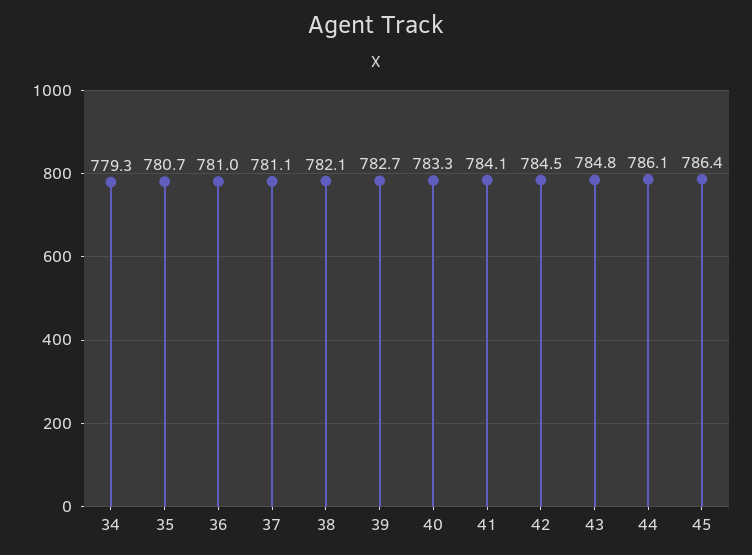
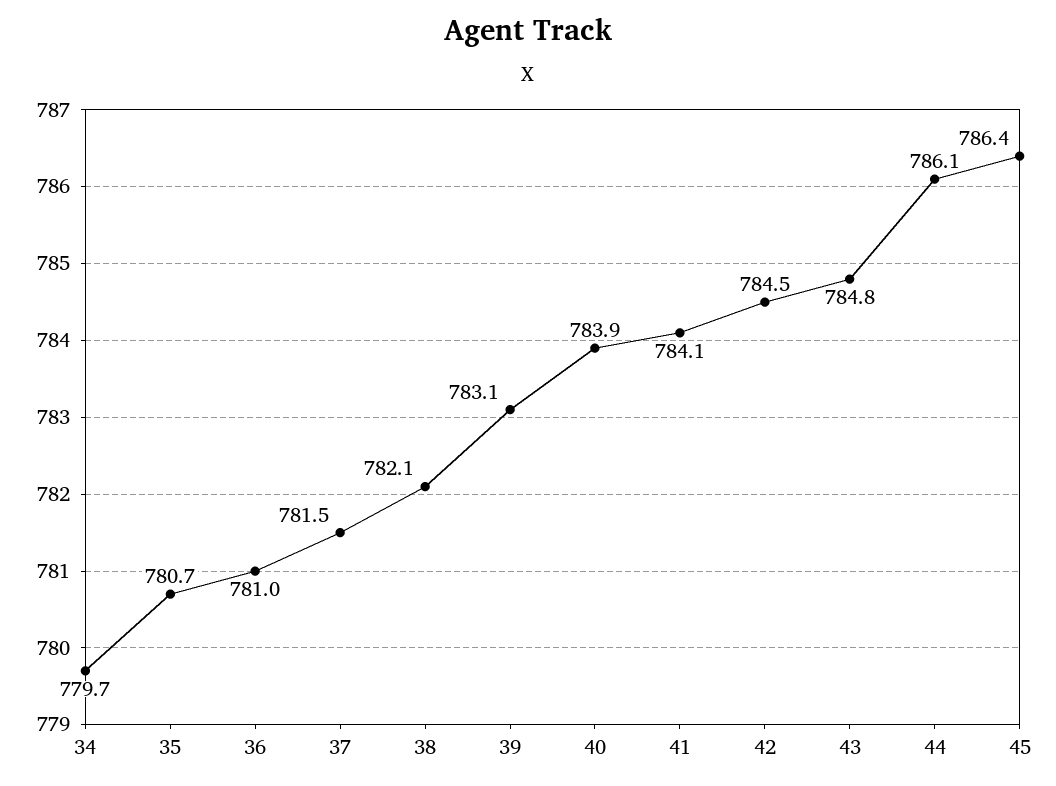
  {
-   "34": 779.3,
+   "34": 779.7,
    "35": 780.7,
    "36": 781,
-   "37": 781.1,
+   "37": 781.5,
    "38": 782.1,
-   "39": 782.7,
+   "39": 783.1,
-   "40": 783.3,
+   "40": 783.9,
    "41": 784.1,
    "42": 784.5,
    "43": 784.8,
    "44": 786.1,
    "45": 786.4
  }

